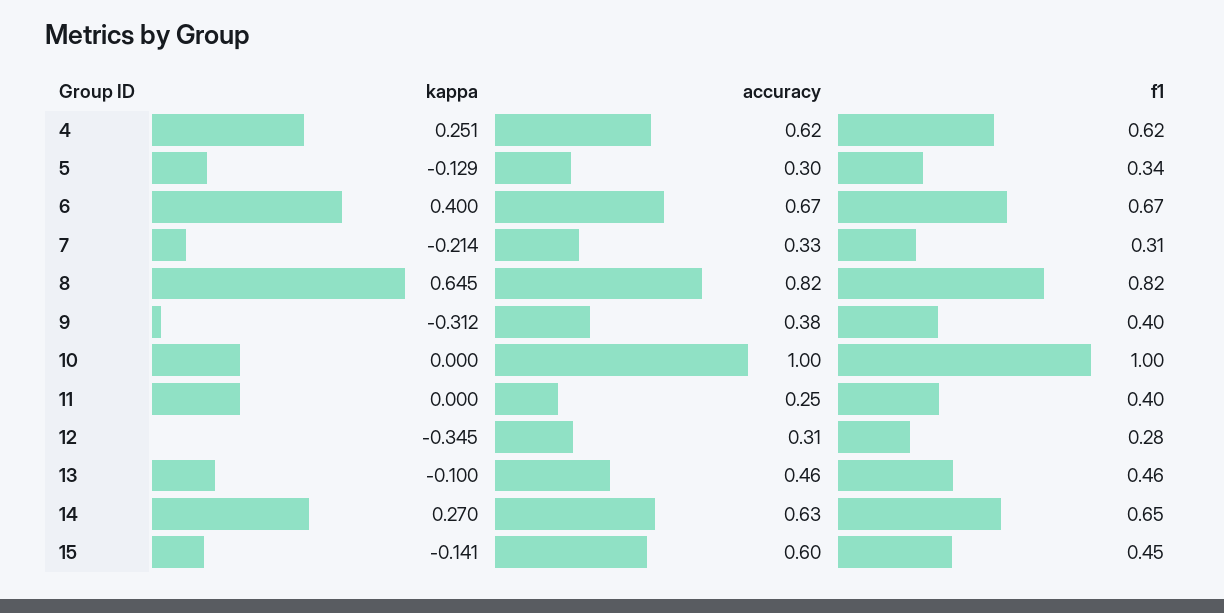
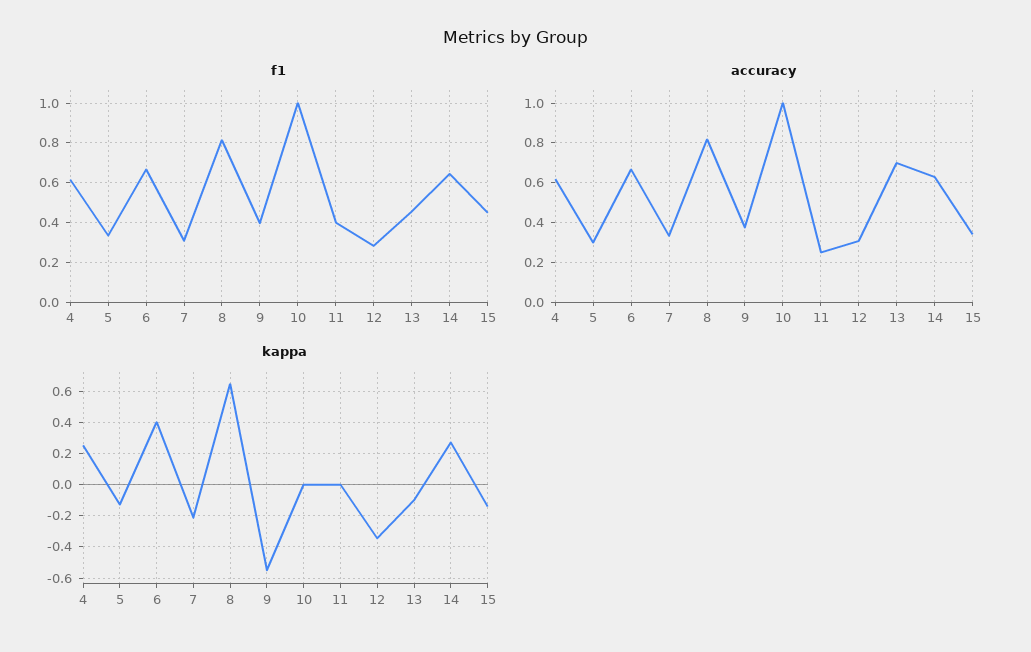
  {
    "kappa": {
      "4": 0.251,
      "5": -0.129,
      "6": 0.4,
      "7": -0.214,
      "8": 0.645,
-     "9": -0.312,
+     "9": -0.55,
      "10": 0,
      "11": 0,
      "12": -0.345,
      "13": -0.1,
      "14": 0.27,
      "15": -0.141
    },
    "accuracy": {
      "4": 0.62,
      "5": 0.3,
      "6": 0.67,
      "7": 0.33,
      "8": 0.82,
      "9": 0.38,
      "10": 1,
      "11": 0.25,
      "12": 0.31,
-     "13": 0.46,
+     "13": 0.7,
      "14": 0.63,
-     "15": 0.6
+     "15": 0.35
    },
    "f1": {
      "4": 0.62,
      "5": 0.34,
      "6": 0.67,
      "7": 0.31,
      "8": 0.82,
      "9": 0.4,
      "10": 1,
      "11": 0.4,
      "12": 0.28,
      "13": 0.46,
      "14": 0.65,
      "15": 0.45
    }
  }

